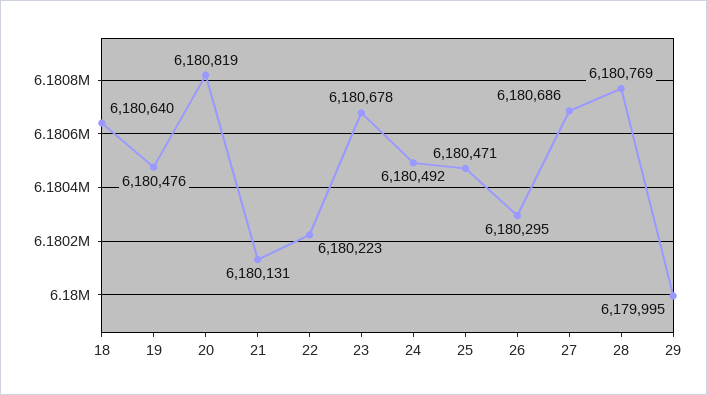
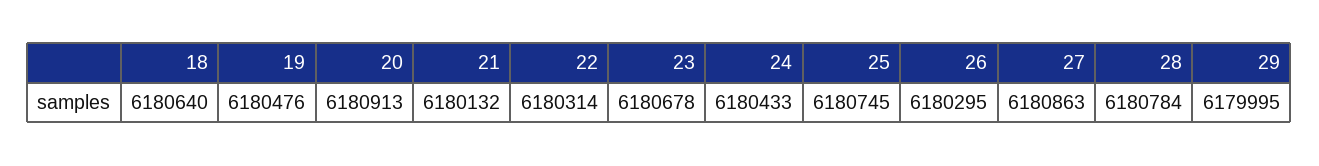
  {
    "18": 6180640,
    "19": 6180476,
-   "20": 6180819,
+   "20": 6180913,
-   "21": 6180131,
+   "21": 6180132,
-   "22": 6180223,
+   "22": 6180314,
    "23": 6180678,
-   "24": 6180492,
+   "24": 6180433,
-   "25": 6180471,
+   "25": 6180745,
    "26": 6180295,
-   "27": 6180686,
+   "27": 6180863,
-   "28": 6180769,
+   "28": 6180784,
    "29": 6179995
  }

